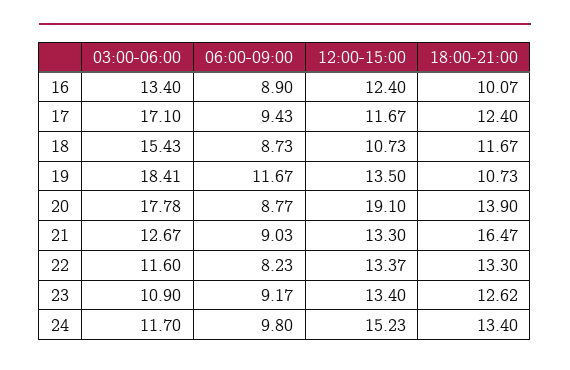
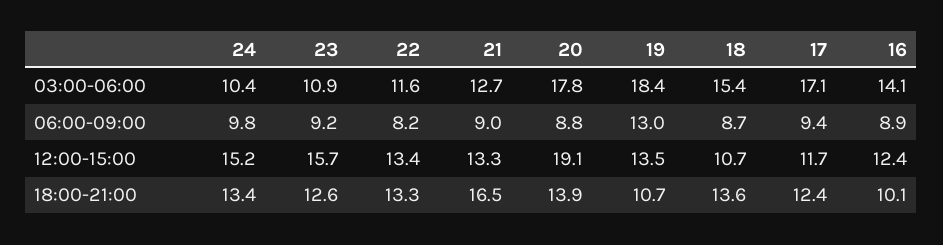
  {
    "03:00-06:00": {
-     "16": 13.4,
+     "16": 14.1,
      "17": 17.1,
      "18": 15.43,
      "19": 18.41,
      "20": 17.78,
      "21": 12.67,
      "22": 11.6,
      "23": 10.9,
-     "24": 11.7
+     "24": 10.4
    },
    "06:00-09:00": {
      "16": 8.9,
      "17": 9.43,
      "18": 8.73,
-     "19": 11.67,
+     "19": 13,
      "20": 8.77,
      "21": 9.03,
      "22": 8.23,
      "23": 9.17,
      "24": 9.8
    },
    "12:00-15:00": {
      "16": 12.4,
      "17": 11.67,
      "18": 10.73,
      "19": 13.5,
      "20": 19.1,
      "21": 13.3,
      "22": 13.37,
-     "23": 13.4,
+     "23": 15.7,
      "24": 15.23
    },
    "18:00-21:00": {
      "16": 10.07,
      "17": 12.4,
-     "18": 11.67,
+     "18": 13.6,
      "19": 10.73,
      "20": 13.9,
      "21": 16.47,
      "22": 13.3,
      "23": 12.62,
      "24": 13.4
    }
  }

